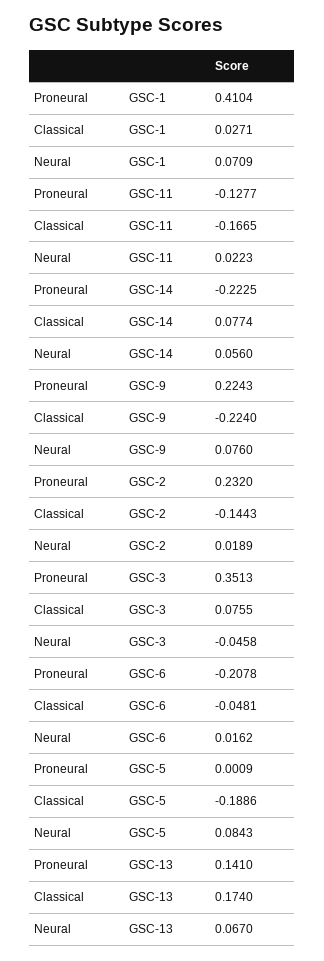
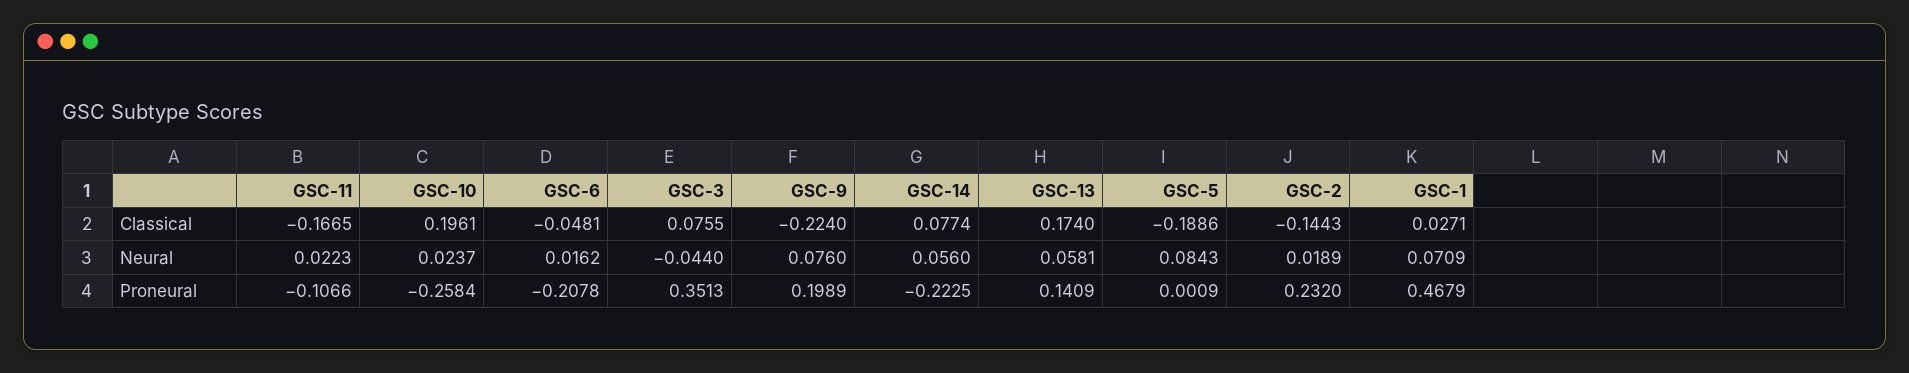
  {
    "Proneural": {
-     "GSC-1": 0.4104,
+     "GSC-1": 0.4679,
-     "GSC-11": -0.1277,
+     "GSC-11": -0.1066,
      "GSC-14": -0.2225,
-     "GSC-9": 0.2243,
+     "GSC-9": 0.1989,
      "GSC-2": 0.232,
      "GSC-3": 0.3513,
      "GSC-6": -0.2078,
      "GSC-5": 0.0009,
-     "GSC-13": 0.141
+     "GSC-13": 0.1409,
+     "GSC-10": -0.2584
    },
    "Classical": {
      "GSC-1": 0.0271,
      "GSC-11": -0.1665,
      "GSC-14": 0.0774,
      "GSC-9": -0.224,
      "GSC-2": -0.1443,
      "GSC-3": 0.0755,
      "GSC-6": -0.0481,
      "GSC-5": -0.1886,
-     "GSC-13": 0.174
+     "GSC-13": 0.174,
+     "GSC-10": 0.1961
    },
    "Neural": {
      "GSC-1": 0.0709,
      "GSC-11": 0.0223,
      "GSC-14": 0.056,
      "GSC-9": 0.076,
      "GSC-2": 0.0189,
-     "GSC-3": -0.0458,
+     "GSC-3": -0.044,
      "GSC-6": 0.0162,
      "GSC-5": 0.0843,
-     "GSC-13": 0.067
+     "GSC-13": 0.0581,
+     "GSC-10": 0.0237
    }
  }

